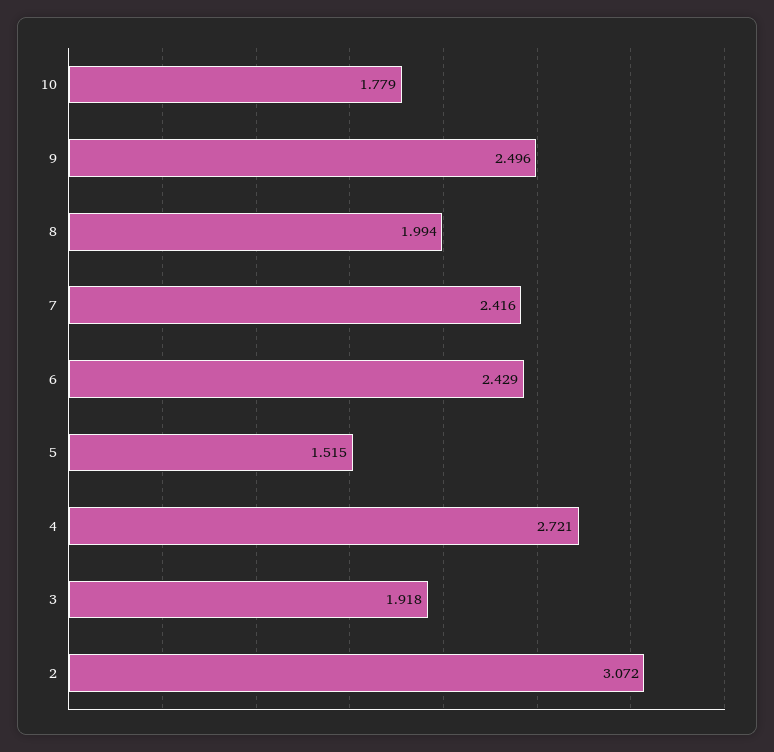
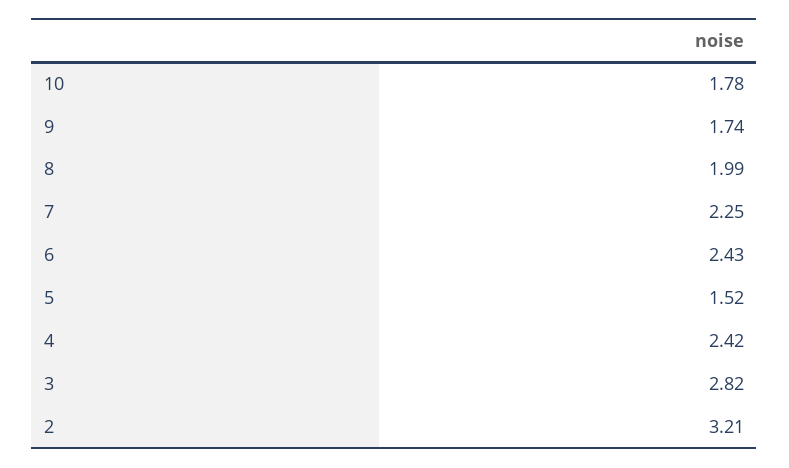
  {
    "10": 1.779,
-   "9": 2.496,
+   "9": 1.74,
    "8": 1.994,
-   "7": 2.416,
+   "7": 2.25,
    "6": 2.429,
    "5": 1.515,
-   "4": 2.721,
+   "4": 2.42,
-   "3": 1.918,
+   "3": 2.82,
-   "2": 3.072
+   "2": 3.21
  }

